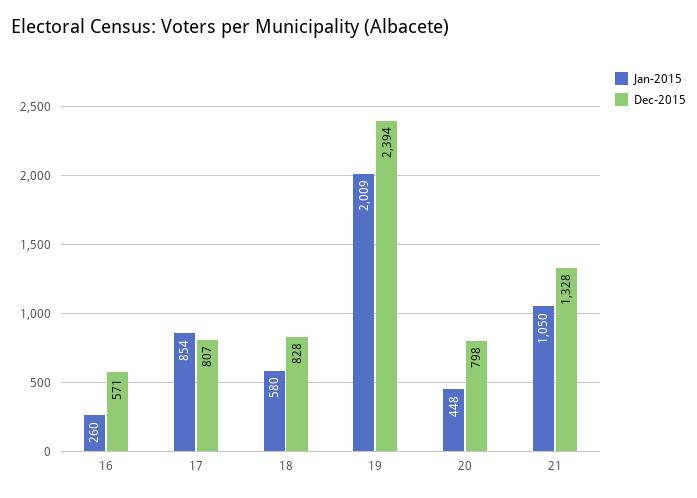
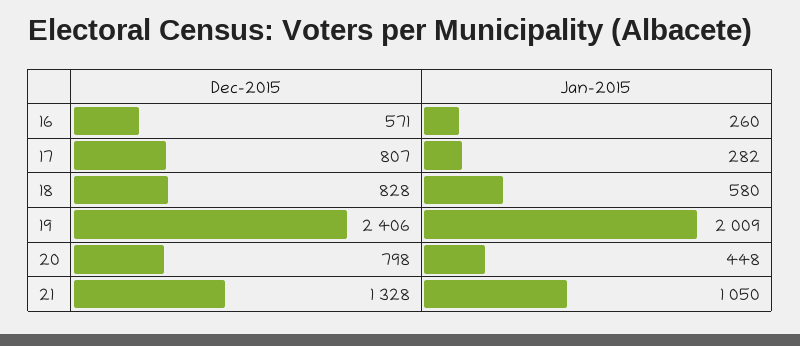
  {
    "Jan-2015": {
      "16": 260,
-     "17": 854,
+     "17": 282,
      "18": 580,
      "19": 2009,
      "20": 448,
      "21": 1050
    },
    "Dec-2015": {
      "16": 571,
      "17": 807,
      "18": 828,
-     "19": 2394,
+     "19": 2406,
      "20": 798,
      "21": 1328
    }
  }

